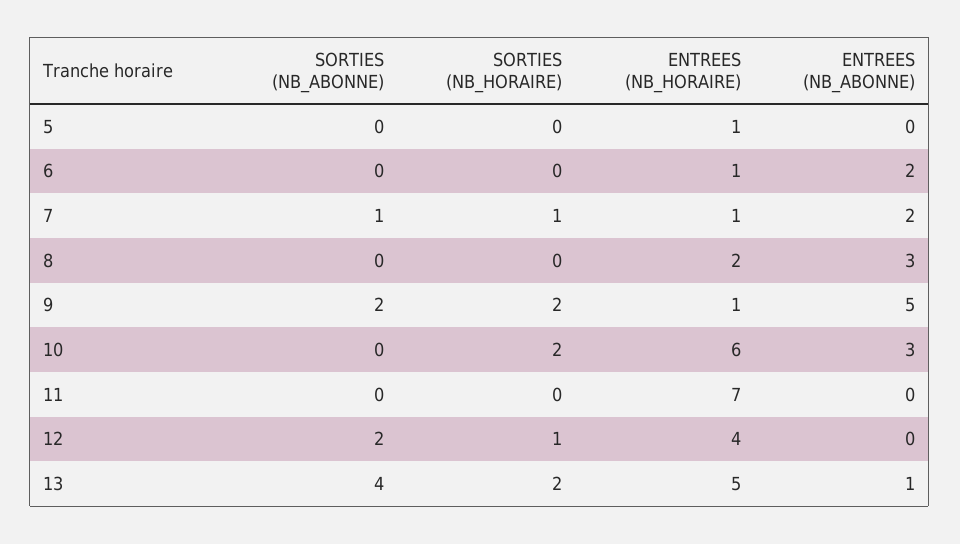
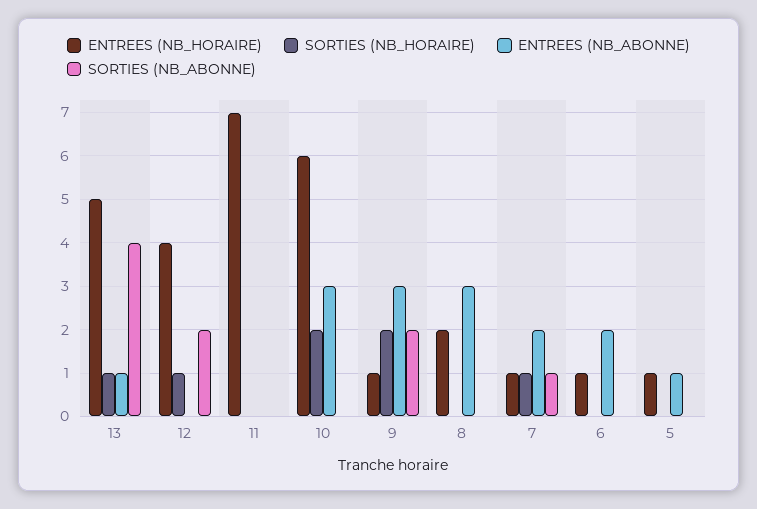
  {
    "SORTIES (NB_ABONNE)": {
      "5": 0,
      "6": 0,
      "7": 1,
      "8": 0,
      "9": 2,
      "10": 0,
      "11": 0,
      "12": 2,
      "13": 4
    },
    "SORTIES (NB_HORAIRE)": {
      "5": 0,
      "6": 0,
      "7": 1,
      "8": 0,
      "9": 2,
      "10": 2,
      "11": 0,
      "12": 1,
-     "13": 2
+     "13": 1
    },
    "ENTREES (NB_HORAIRE)": {
      "5": 1,
      "6": 1,
      "7": 1,
      "8": 2,
      "9": 1,
      "10": 6,
      "11": 7,
      "12": 4,
      "13": 5
    },
    "ENTREES (NB_ABONNE)": {
-     "5": 0,
+     "5": 1,
      "6": 2,
      "7": 2,
      "8": 3,
-     "9": 5,
+     "9": 3,
      "10": 3,
      "11": 0,
      "12": 0,
      "13": 1
    }
  }

